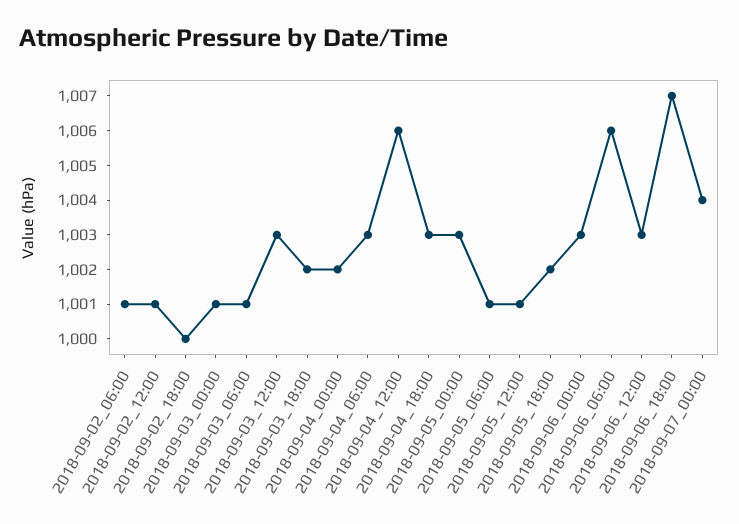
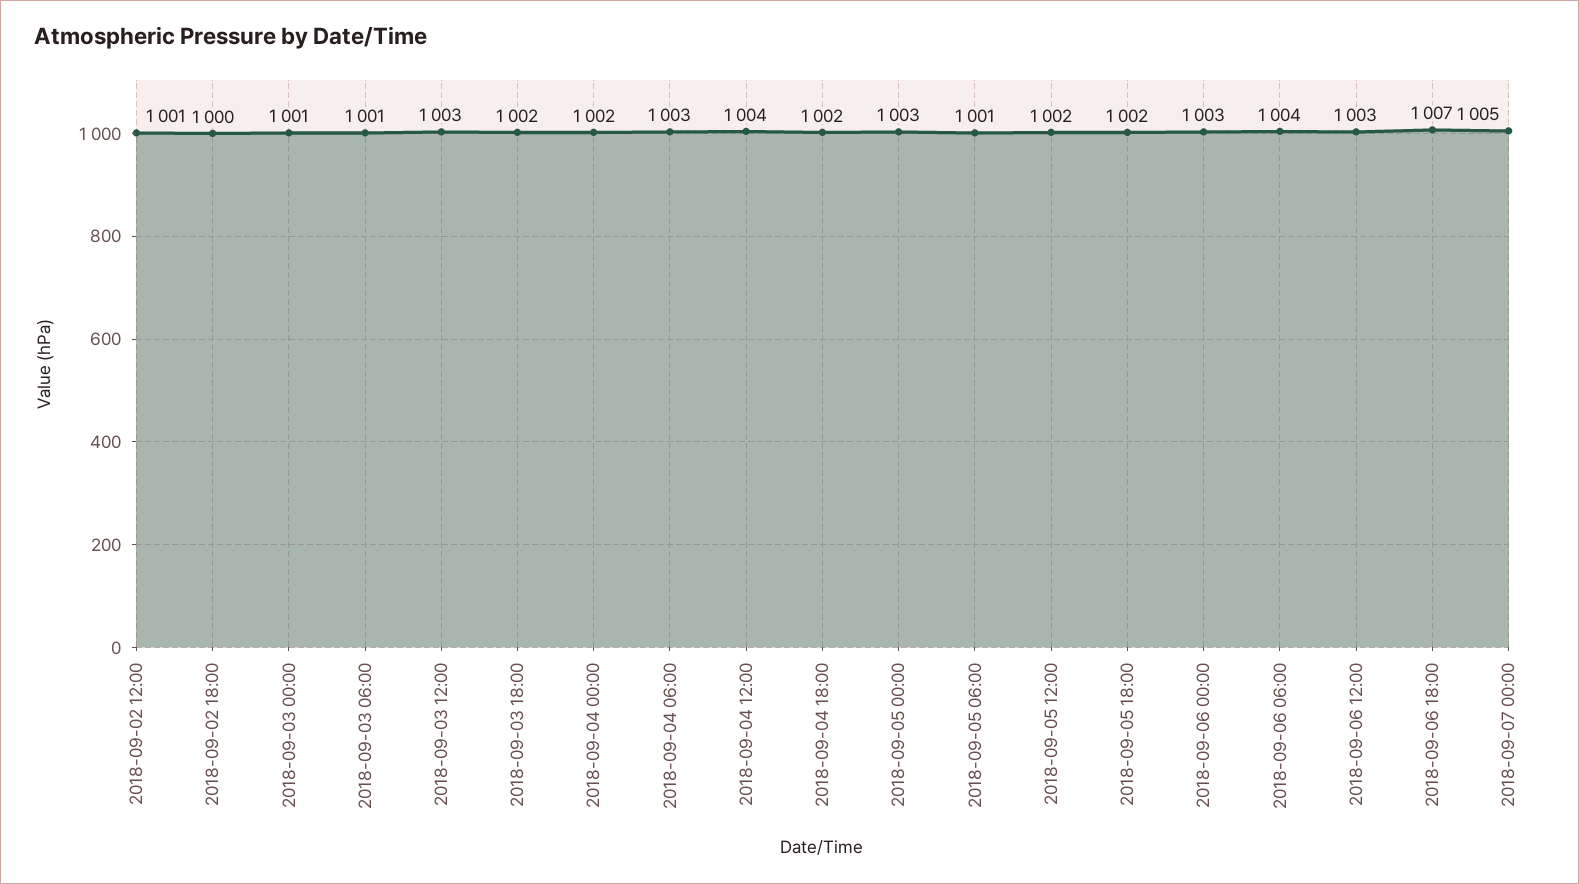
  {
-   "2018-09-02_06:00": 1001,
    "2018-09-02_12:00": 1001,
    "2018-09-02_18:00": 1000,
    "2018-09-03_00:00": 1001,
    "2018-09-03_06:00": 1001,
    "2018-09-03_12:00": 1003,
    "2018-09-03_18:00": 1002,
    "2018-09-04_00:00": 1002,
    "2018-09-04_06:00": 1003,
-   "2018-09-04_12:00": 1006,
+   "2018-09-04_12:00": 1004,
-   "2018-09-04_18:00": 1003,
+   "2018-09-04_18:00": 1002,
    "2018-09-05_00:00": 1003,
    "2018-09-05_06:00": 1001,
-   "2018-09-05_12:00": 1001,
+   "2018-09-05_12:00": 1002,
    "2018-09-05_18:00": 1002,
    "2018-09-06_00:00": 1003,
-   "2018-09-06_06:00": 1006,
+   "2018-09-06_06:00": 1004,
    "2018-09-06_12:00": 1003,
    "2018-09-06_18:00": 1007,
-   "2018-09-07_00:00": 1004
+   "2018-09-07_00:00": 1005
  }

